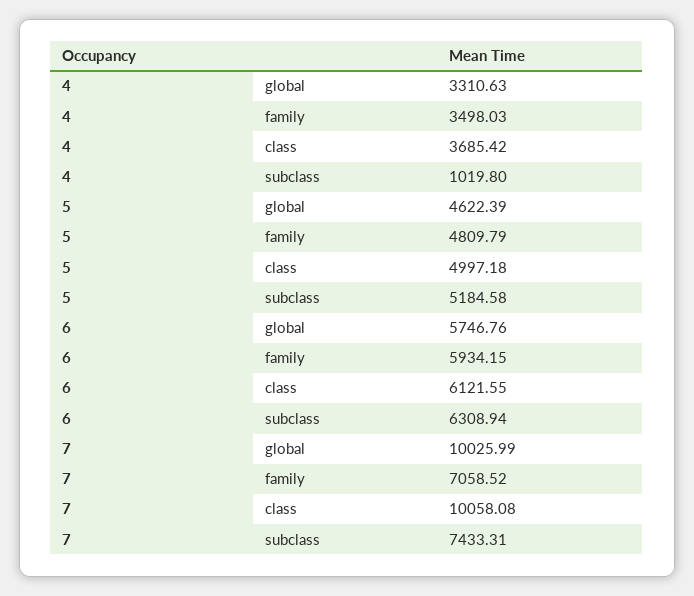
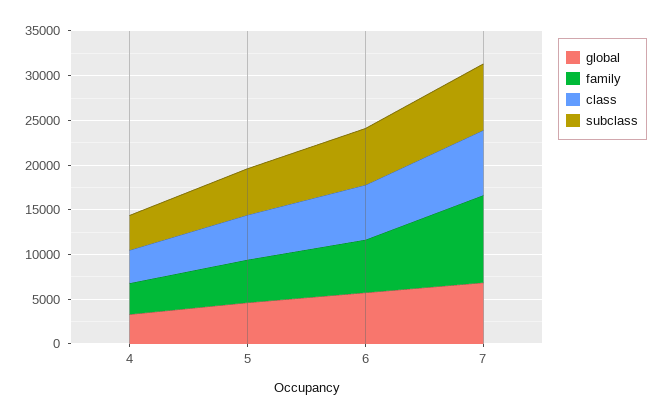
  {
    "global": {
      "4": 3310.63,
      "5": 4622.39,
      "6": 5746.76,
-     "7": 10025.99
+     "7": 7000
    },
    "family": {
      "4": 3498.03,
      "5": 4809.79,
      "6": 5934.15,
-     "7": 7058.52
+     "7": 10000
    },
    "class": {
      "4": 3685.42,
      "5": 4997.18,
      "6": 6121.55,
-     "7": 10058.08
+     "7": 7000
    },
    "subclass": {
-     "4": 1019.8,
+     "4": 4000,
      "5": 5184.58,
      "6": 6308.94,
      "7": 7433.31
    }
  }

